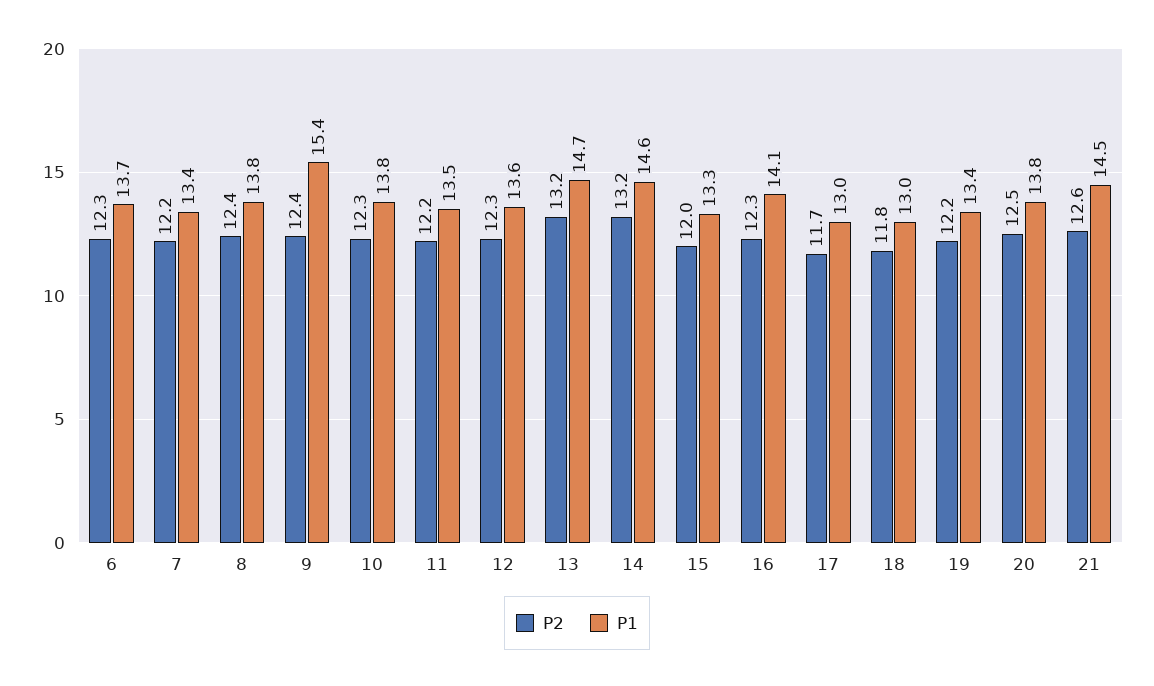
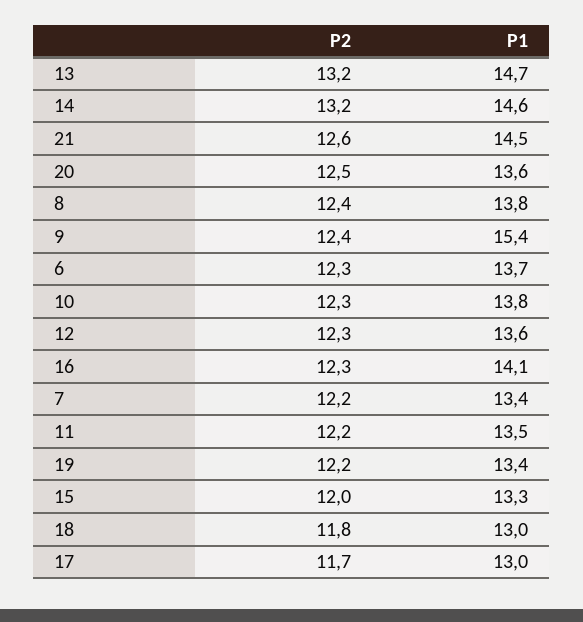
  {
    "P2": {
      "6": 12.3,
      "7": 12.2,
      "8": 12.4,
      "9": 12.4,
      "10": 12.3,
      "11": 12.2,
      "12": 12.3,
      "13": 13.2,
      "14": 13.2,
      "15": 12,
      "16": 12.3,
      "17": 11.7,
      "18": 11.8,
      "19": 12.2,
      "20": 12.5,
      "21": 12.6
    },
    "P1": {
      "6": 13.7,
      "7": 13.4,
      "8": 13.8,
      "9": 15.4,
      "10": 13.8,
      "11": 13.5,
      "12": 13.6,
      "13": 14.7,
      "14": 14.6,
      "15": 13.3,
      "16": 14.1,
      "17": 13,
      "18": 13,
      "19": 13.4,
-     "20": 13.8,
+     "20": 13.6,
      "21": 14.5
    }
  }

